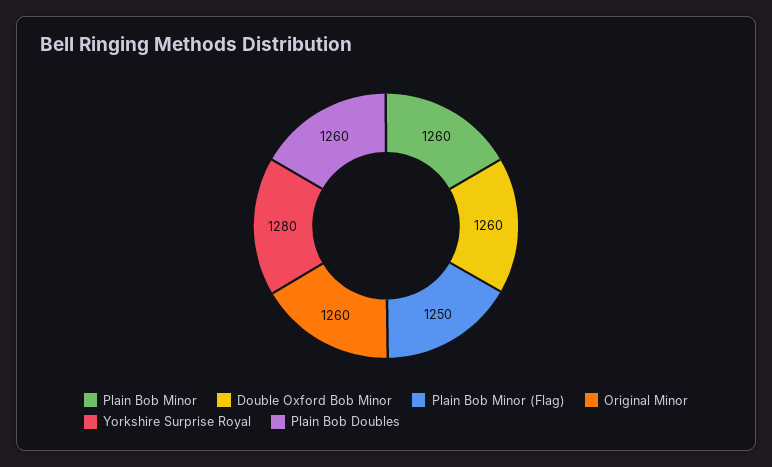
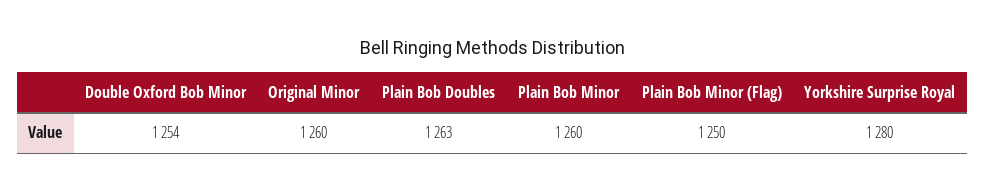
  {
    "Plain Bob Minor": 1260,
-   "Double Oxford Bob Minor": 1260,
+   "Double Oxford Bob Minor": 1254,
    "Plain Bob Minor (Flag)": 1250,
    "Original Minor": 1260,
    "Yorkshire Surprise Royal": 1280,
-   "Plain Bob Doubles": 1260
+   "Plain Bob Doubles": 1263
  }

